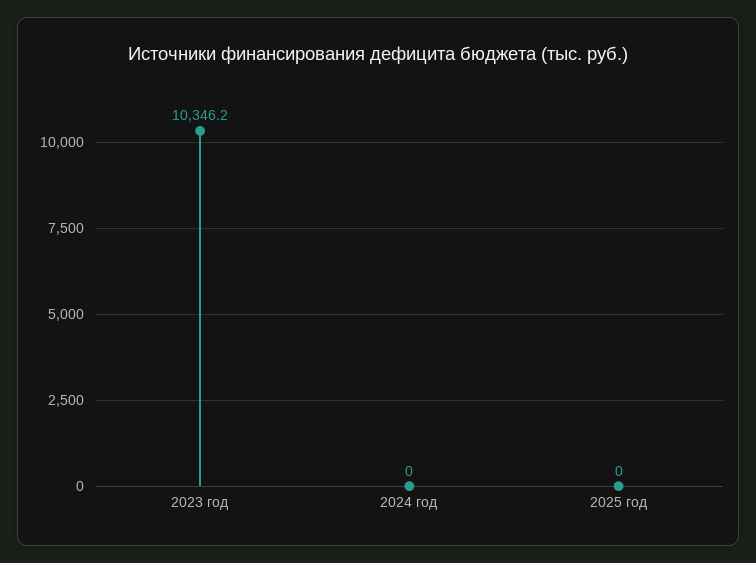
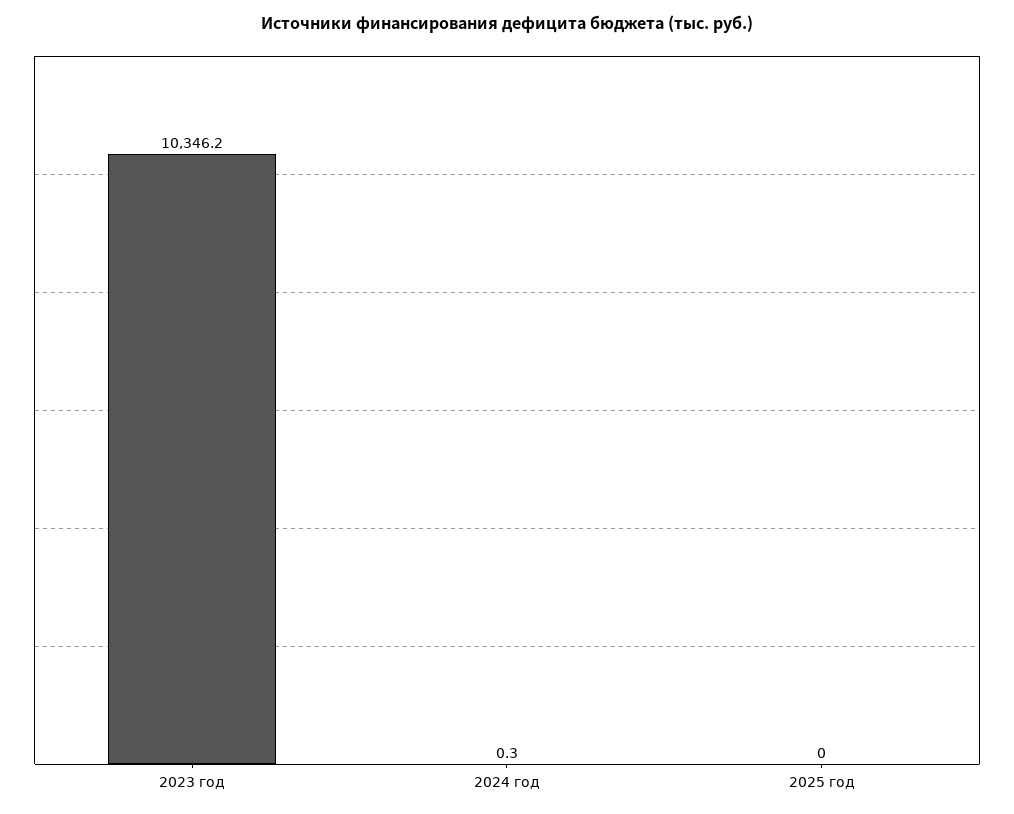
  {
    "2023 год": 10346.2,
-   "2024 год": 0,
+   "2024 год": 0.3,
    "2025 год": 0
  }

